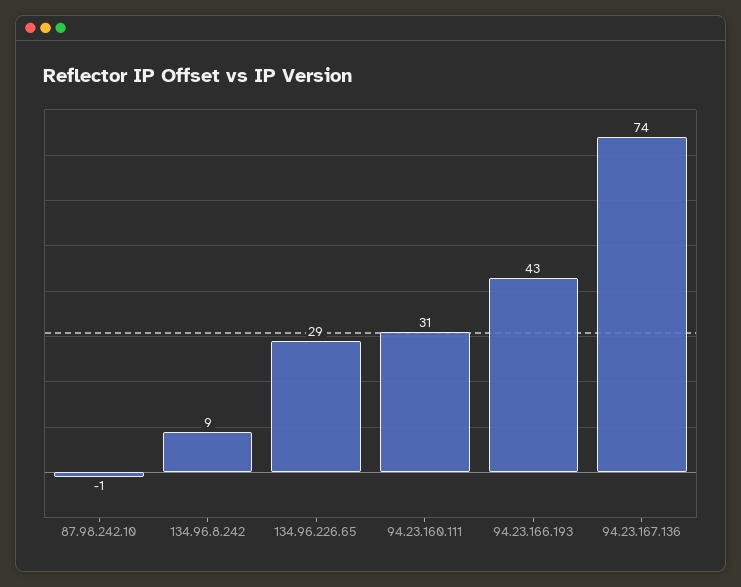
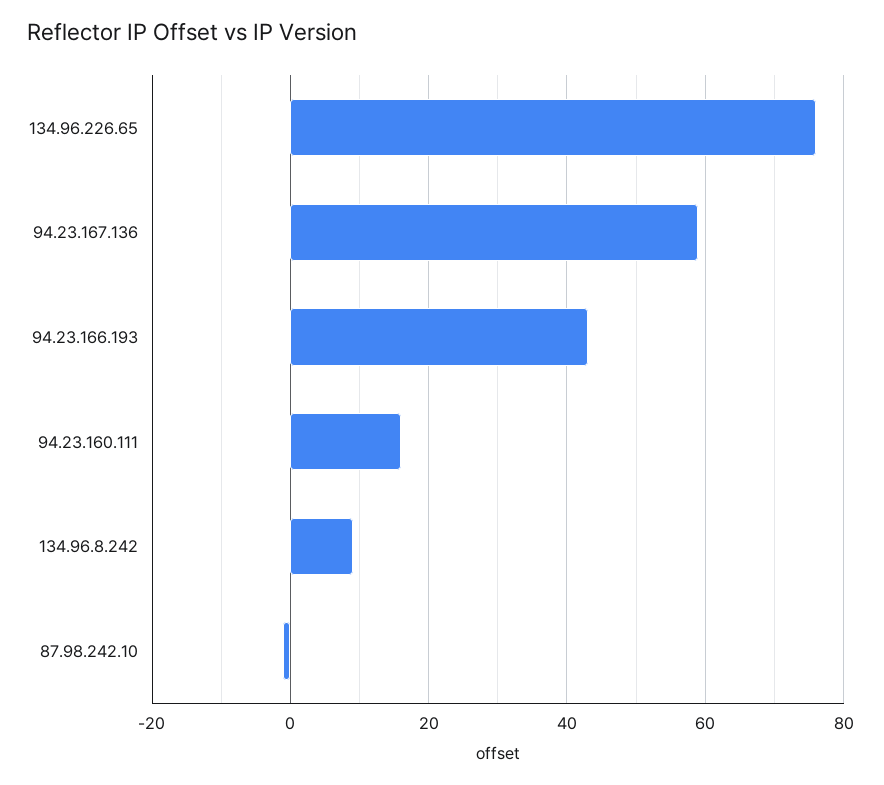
  {
    "87.98.242.10": -1,
    "134.96.8.242": 9,
-   "134.96.226.65": 29,
+   "134.96.226.65": 75,
-   "94.23.160.111": 31,
+   "94.23.160.111": 15,
    "94.23.166.193": 43,
-   "94.23.167.136": 74
+   "94.23.167.136": 60
  }

